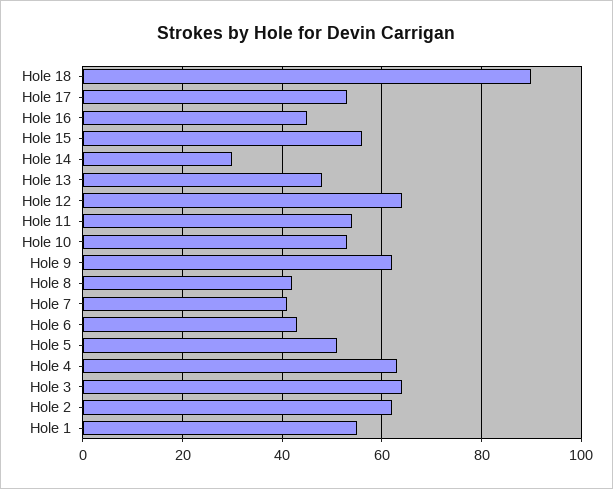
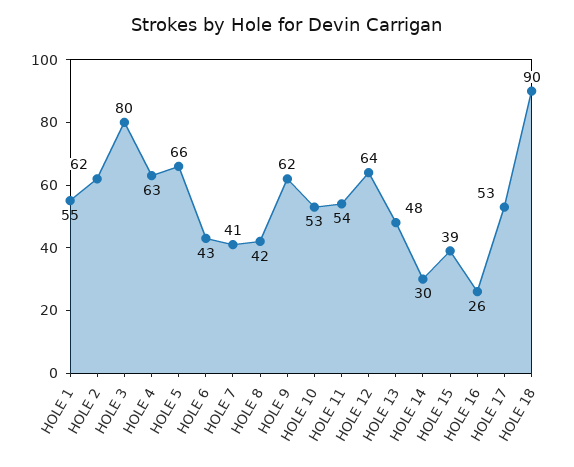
  {
    "Hole 18": 90,
    "Hole 17": 53,
-   "Hole 16": 45,
+   "Hole 16": 26,
-   "Hole 15": 55,
+   "Hole 15": 39,
    "Hole 14": 30,
    "Hole 13": 48,
    "Hole 12": 64,
    "Hole 11": 54,
    "Hole 10": 53,
    "Hole 9": 62,
    "Hole 8": 42,
    "Hole 7": 41,
    "Hole 6": 43,
-   "Hole 5": 50,
+   "Hole 5": 66,
    "Hole 4": 63,
-   "Hole 3": 65,
+   "Hole 3": 80,
    "Hole 2": 62,
    "Hole 1": 55
  }

